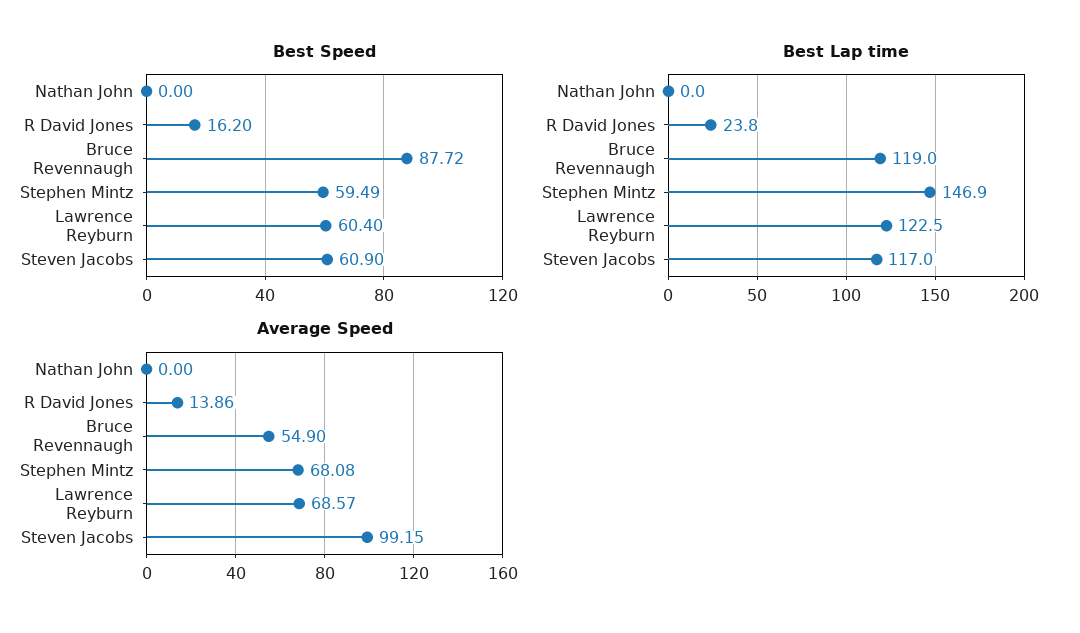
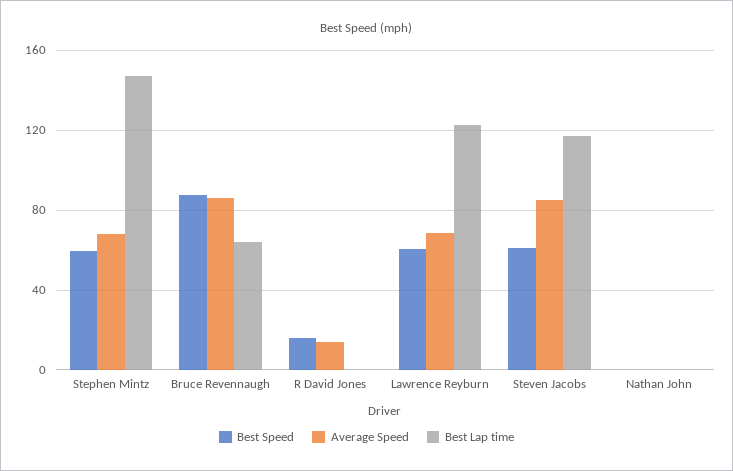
  {
    "Best Speed": {
      "Nathan John": 0,
      "R David Jones": 16.2,
      "Bruce Revennaugh": 87.72,
      "Stephen Mintz": 59.49,
      "Lawrence Reyburn": 60.4,
      "Steven Jacobs": 60.9
    },
    "Best Lap time": {
      "Nathan John": 0,
-     "R David Jones": 23.8,
+     "R David Jones": 0,
-     "Bruce Revennaugh": 119,
+     "Bruce Revennaugh": 65,
      "Stephen Mintz": 146.9,
      "Lawrence Reyburn": 122.5,
      "Steven Jacobs": 117
    },
    "Average Speed": {
      "Nathan John": 0,
      "R David Jones": 13.86,
-     "Bruce Revennaugh": 54.9,
+     "Bruce Revennaugh": 85,
      "Stephen Mintz": 68.08,
      "Lawrence Reyburn": 68.57,
-     "Steven Jacobs": 99.15
+     "Steven Jacobs": 85
    }
  }

